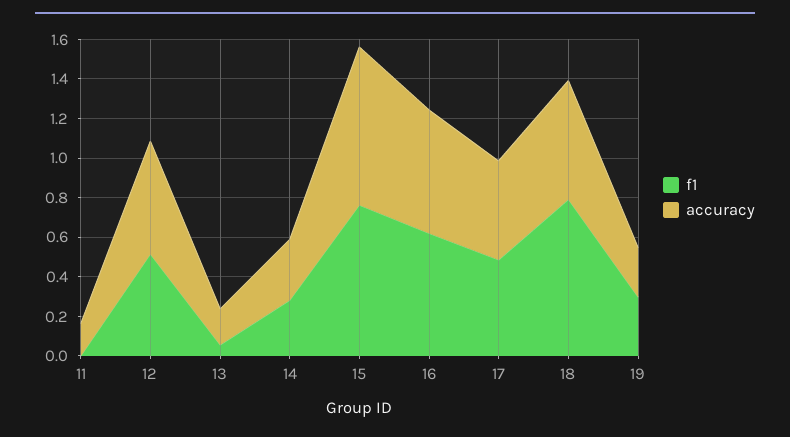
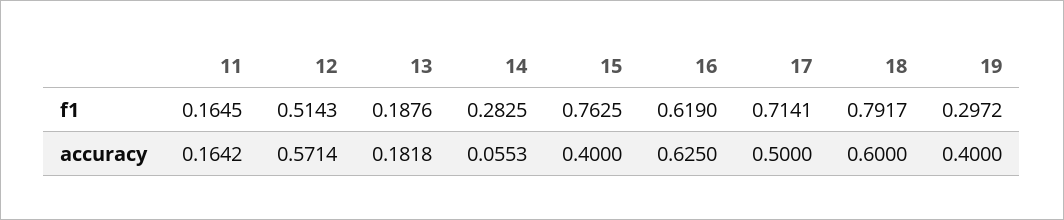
  {
    "f1": {
-     "11": 0,
+     "11": 0.1645,
      "12": 0.5143,
-     "13": 0.05,
+     "13": 0.1876,
      "14": 0.2825,
      "15": 0.7625,
      "16": 0.619,
-     "17": 0.5,
+     "17": 0.7141,
      "18": 0.7917,
      "19": 0.2972
    },
    "accuracy": {
      "11": 0.1642,
      "12": 0.5714,
      "13": 0.1818,
-     "14": 0.3,
+     "14": 0.0553,
-     "15": 0.8,
+     "15": 0.4,
      "16": 0.625,
      "17": 0.5,
      "18": 0.6,
-     "19": 0.25
+     "19": 0.4
    }
  }

